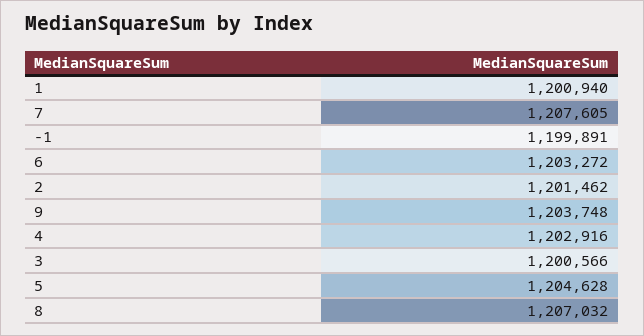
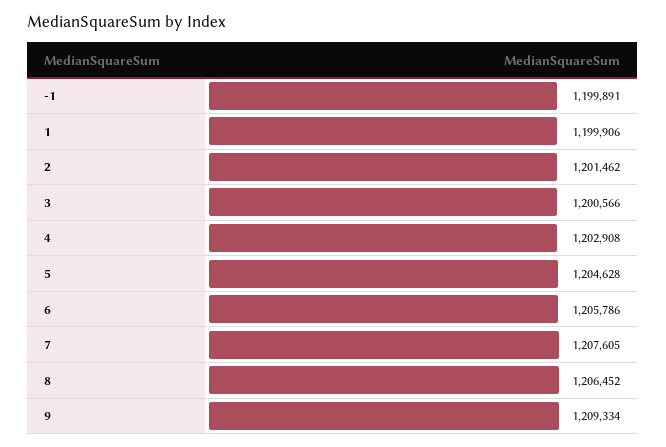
  {
-   "1": 1200940,
+   "1": 1199906,
    "7": 1207605,
    "-1": 1199891,
-   "6": 1203272,
+   "6": 1205786,
    "2": 1201462,
-   "9": 1203748,
+   "9": 1209334,
-   "4": 1202916,
+   "4": 1202908,
    "3": 1200566,
    "5": 1204628,
-   "8": 1207032
+   "8": 1206452
  }

